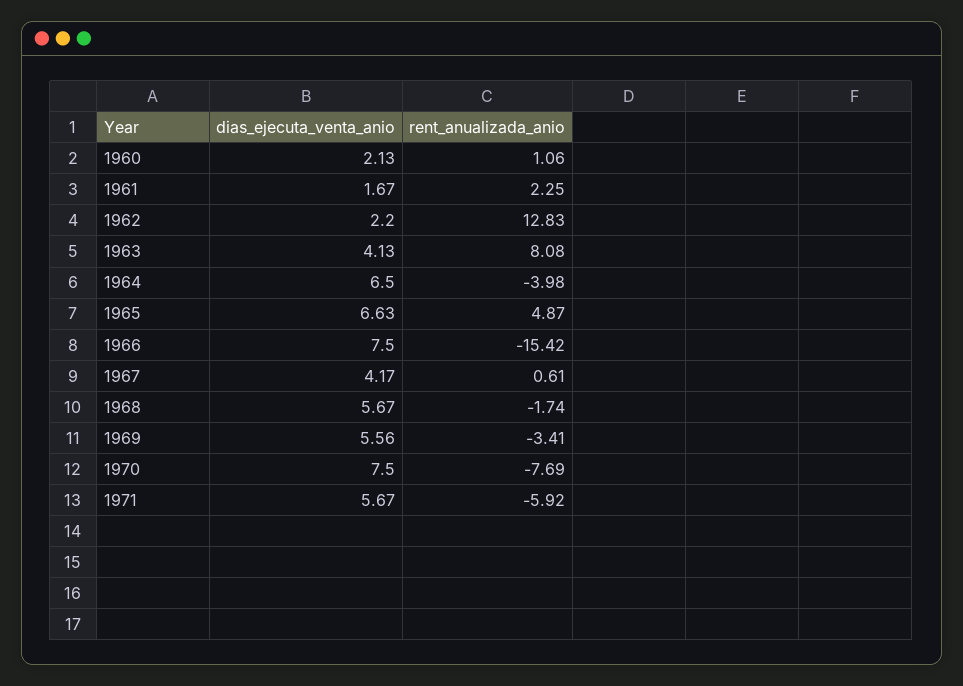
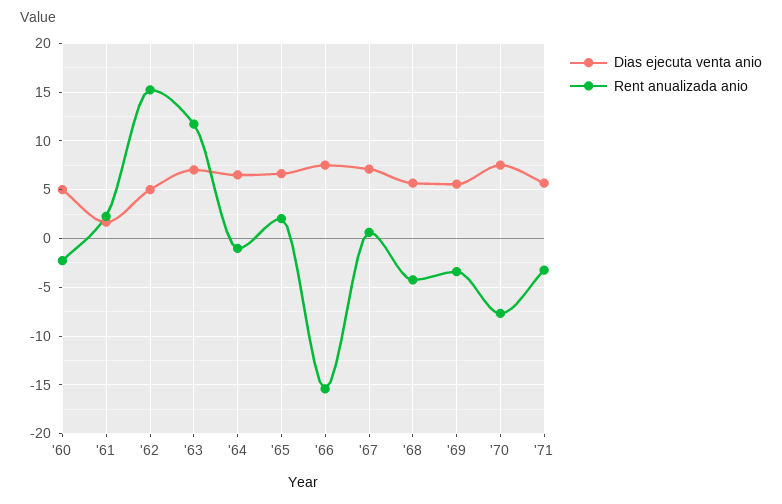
  {
    "dias_ejecuta_venta_anio": {
-     "1960": 2.13,
+     "1960": 5,
      "1961": 1.67,
-     "1962": 2.2,
+     "1962": 5,
-     "1963": 4.13,
+     "1963": 7,
      "1964": 6.5,
      "1965": 6.63,
      "1966": 7.5,
-     "1967": 4.17,
+     "1967": 7,
      "1968": 5.67,
      "1969": 5.56,
      "1970": 7.5,
      "1971": 5.67
    },
    "rent_anualizada_anio": {
-     "1960": 1.06,
+     "1960": -2,
      "1961": 2.25,
-     "1962": 12.83,
+     "1962": 15,
-     "1963": 8.08,
+     "1963": 12,
-     "1964": -3.98,
+     "1964": -1,
-     "1965": 4.87,
+     "1965": 2,
      "1966": -15.42,
      "1967": 0.61,
-     "1968": -1.74,
+     "1968": -4,
      "1969": -3.41,
      "1970": -7.69,
-     "1971": -5.92
+     "1971": -3
    }
  }

